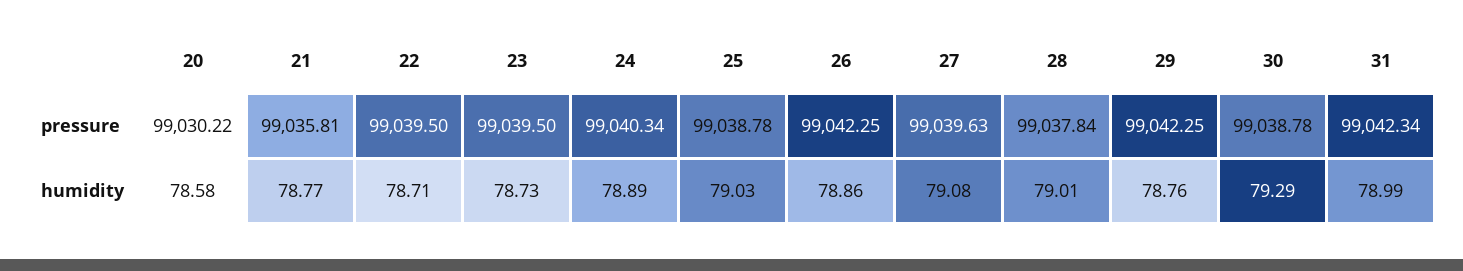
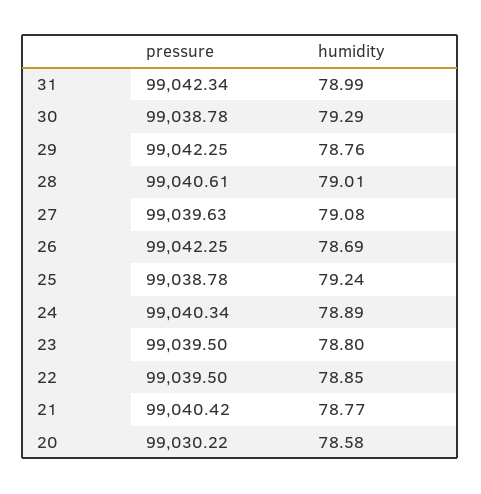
  {
    "20": {
      "pressure": 99030.22,
      "humidity": 78.58
    },
    "21": {
-     "pressure": 99035.81,
+     "pressure": 99040.42,
      "humidity": 78.77
    },
    "22": {
      "pressure": 99039.5,
-     "humidity": 78.71
+     "humidity": 78.85
    },
    "23": {
      "pressure": 99039.5,
-     "humidity": 78.73
+     "humidity": 78.8
    },
    "24": {
      "pressure": 99040.34,
      "humidity": 78.89
    },
    "25": {
      "pressure": 99038.78,
-     "humidity": 79.03
+     "humidity": 79.24
    },
    "26": {
      "pressure": 99042.25,
-     "humidity": 78.86
+     "humidity": 78.69
    },
    "27": {
      "pressure": 99039.63,
      "humidity": 79.08
    },
    "28": {
-     "pressure": 99037.84,
+     "pressure": 99040.61,
      "humidity": 79.01
    },
    "29": {
      "pressure": 99042.25,
      "humidity": 78.76
    },
    "30": {
      "pressure": 99038.78,
      "humidity": 79.29
    },
    "31": {
      "pressure": 99042.34,
      "humidity": 78.99
    }
  }

